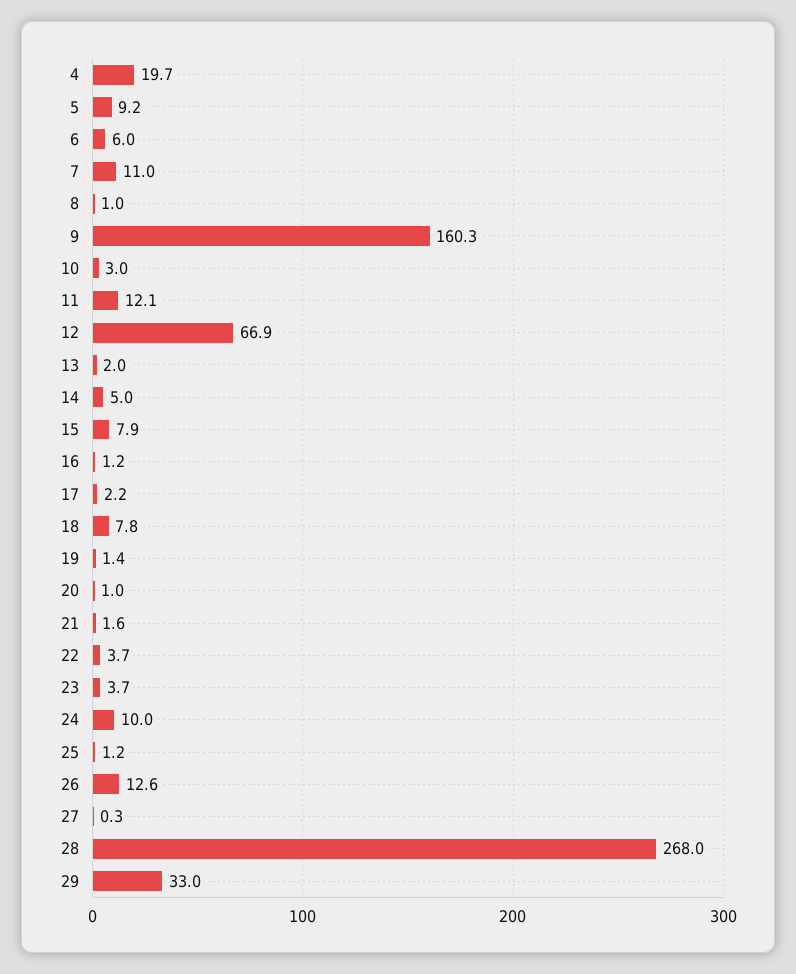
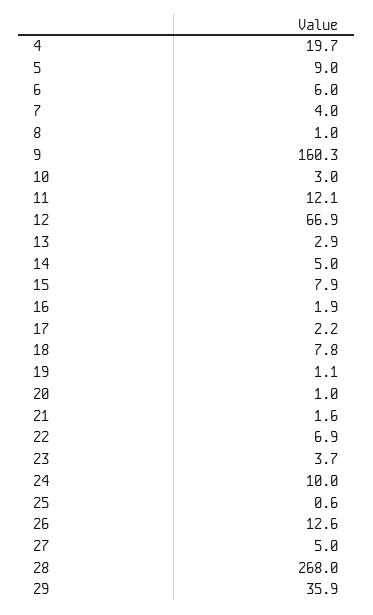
  {
    "4": 19.7,
-   "5": 9.2,
+   "5": 9,
    "6": 6,
-   "7": 11,
+   "7": 4,
    "8": 1,
    "9": 160.3,
    "10": 3,
    "11": 12.1,
    "12": 66.9,
-   "13": 2,
+   "13": 2.9,
    "14": 5,
    "15": 7.9,
-   "16": 1.2,
+   "16": 1.9,
    "17": 2.2,
    "18": 7.8,
-   "19": 1.4,
+   "19": 1.1,
    "20": 1,
    "21": 1.6,
-   "22": 3.7,
+   "22": 6.9,
    "23": 3.7,
    "24": 10,
-   "25": 1.2,
+   "25": 0.6,
    "26": 12.6,
-   "27": 0.3,
+   "27": 5,
    "28": 268,
-   "29": 33
+   "29": 35.9
  }

